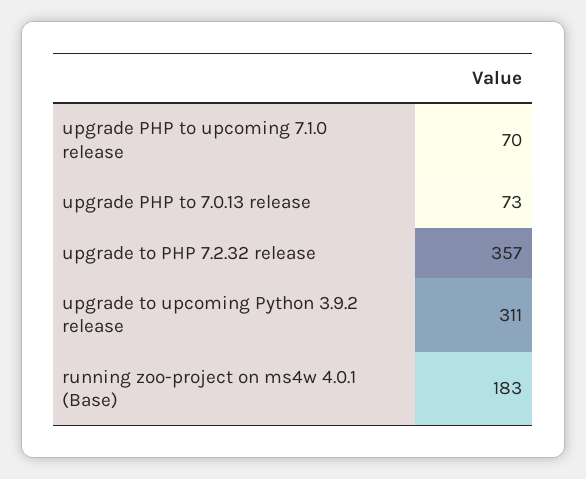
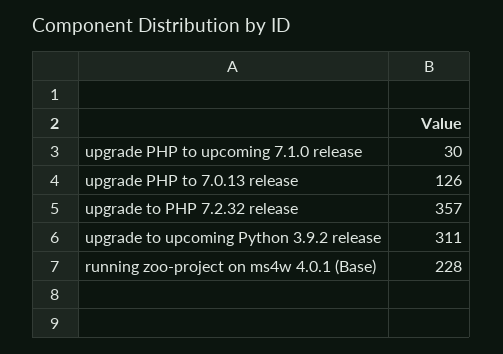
  {
-   "upgrade PHP to upcoming 7.1.0 release": 70,
+   "upgrade PHP to upcoming 7.1.0 release": 30,
-   "upgrade PHP to 7.0.13 release": 73,
+   "upgrade PHP to 7.0.13 release": 126,
    "upgrade to PHP 7.2.32 release": 357,
    "upgrade to upcoming Python 3.9.2 release": 311,
-   "running zoo-project on ms4w 4.0.1 (Base)": 183
+   "running zoo-project on ms4w 4.0.1 (Base)": 228
  }

